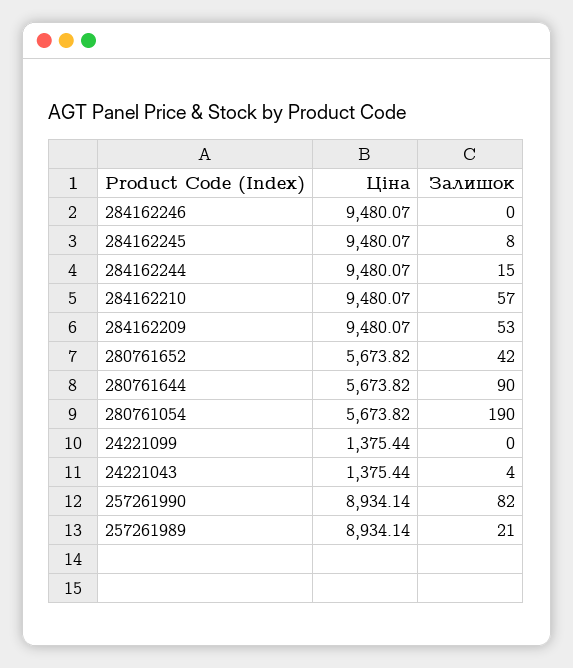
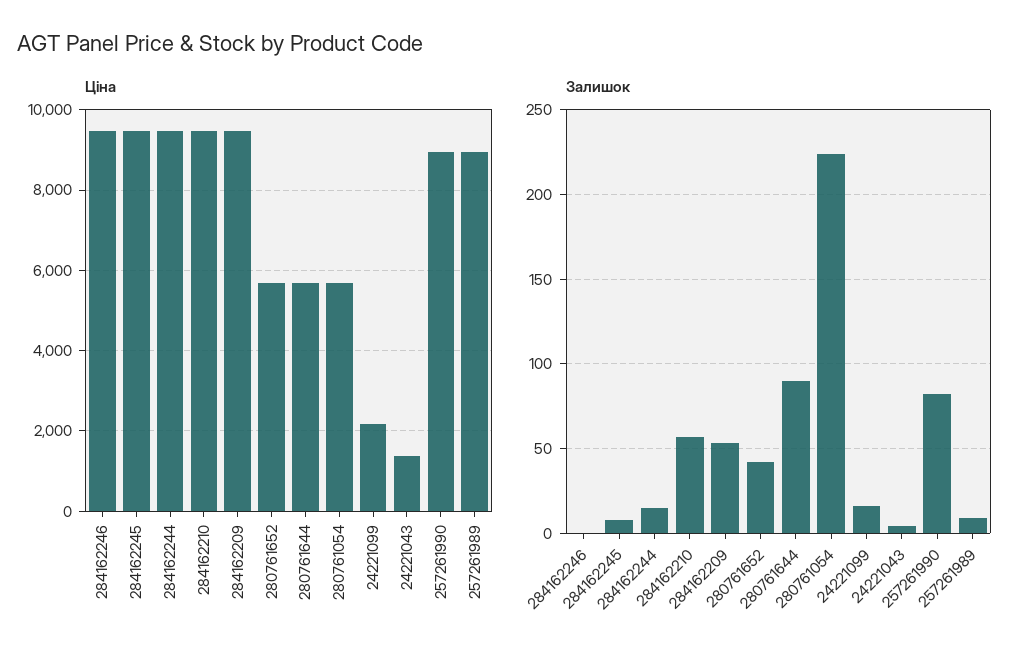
  {
    "Ціна": {
      "284162246": 9480.07,
      "284162245": 9480.07,
      "284162244": 9480.07,
      "284162210": 9480.07,
      "284162209": 9480.07,
      "280761652": 5673.82,
      "280761644": 5673.82,
      "280761054": 5673.82,
-     "24221099": 1375.44,
+     "24221099": 2200,
      "24221043": 1375.44,
      "257261990": 8934.14,
      "257261989": 8934.14
    },
    "Залишок": {
      "284162246": 0,
      "284162245": 8,
      "284162244": 15,
      "284162210": 57,
      "284162209": 53,
      "280761652": 42,
      "280761644": 90,
-     "280761054": 190,
+     "280761054": 225,
-     "24221099": 0,
+     "24221099": 15,
      "24221043": 4,
      "257261990": 82,
-     "257261989": 21
+     "257261989": 10
    }
  }

